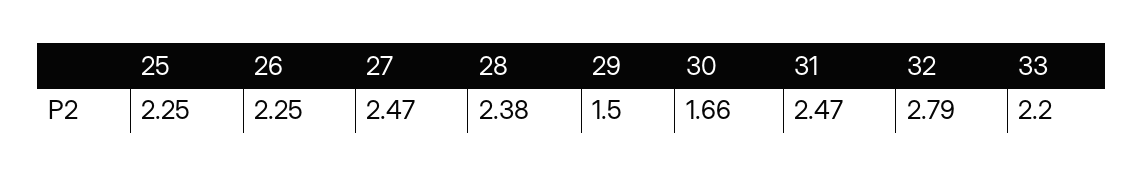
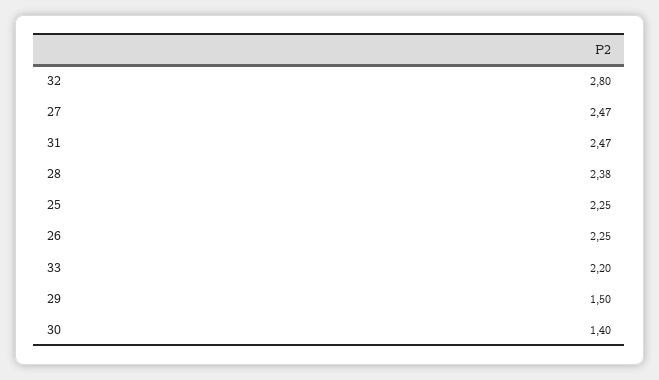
  {
    "25": 2.25,
    "26": 2.25,
    "27": 2.47,
    "28": 2.38,
    "29": 1.5,
-   "30": 1.66,
+   "30": 1.4,
    "31": 2.47,
-   "32": 2.79,
+   "32": 2.8,
    "33": 2.2
  }

